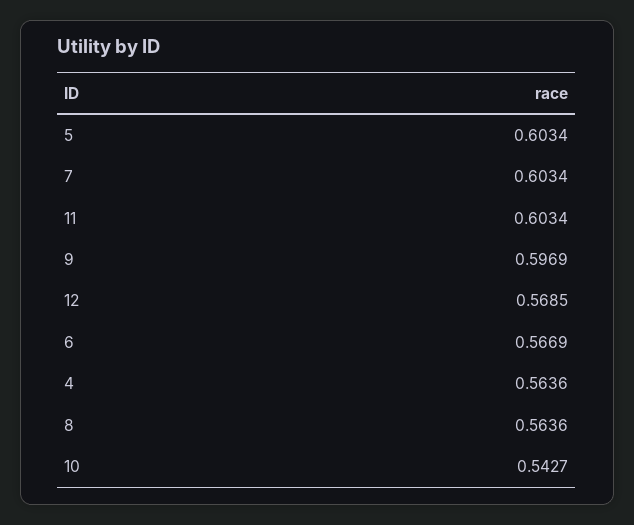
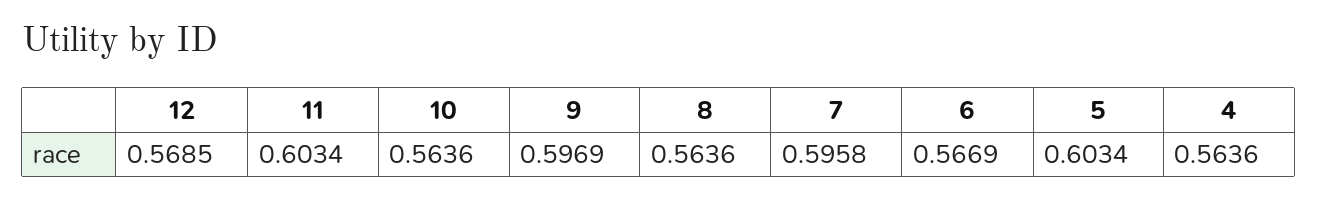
  {
    "5": 0.6034,
-   "7": 0.6034,
+   "7": 0.5958,
    "11": 0.6034,
    "9": 0.5969,
    "12": 0.5685,
    "6": 0.5669,
    "4": 0.5636,
    "8": 0.5636,
-   "10": 0.5427
+   "10": 0.5636
  }

